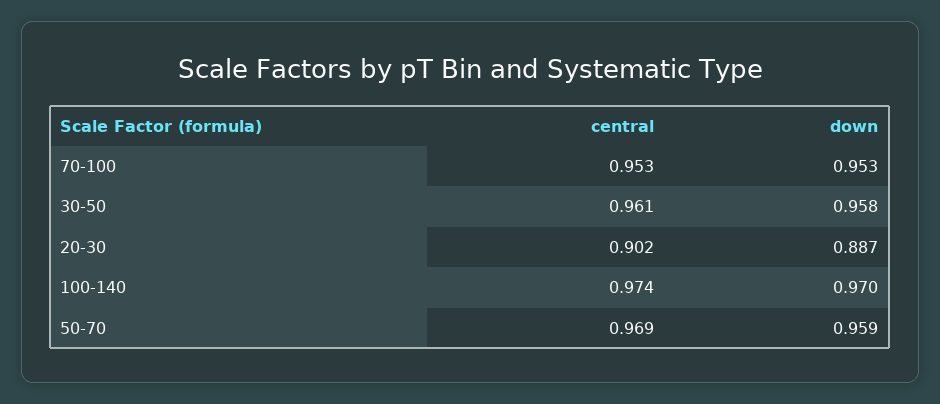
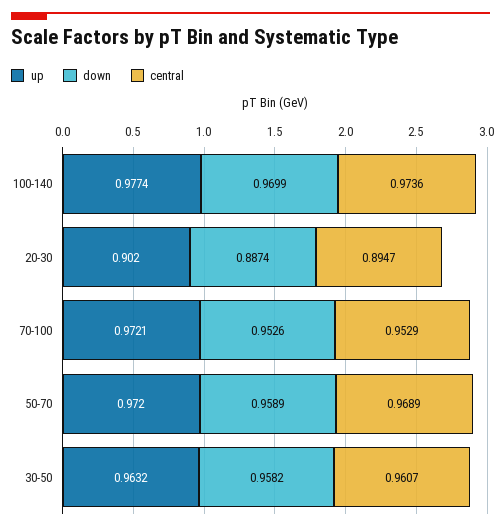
  {
    "central": {
      "70-100": 0.9529,
      "30-50": 0.9607,
-     "20-30": 0.902,
+     "20-30": 0.8947,
      "100-140": 0.9736,
      "50-70": 0.9689
    },
    "down": {
      "70-100": 0.9526,
      "30-50": 0.9582,
      "20-30": 0.8874,
      "100-140": 0.9699,
      "50-70": 0.9589
-   }
+   },
+   "up": {
+     "100-140": 0.9774,
+     "20-30": 0.902,
+     "70-100": 0.9721,
+     "50-70": 0.972,
+     "30-50": 0.9632
+   }
  }

